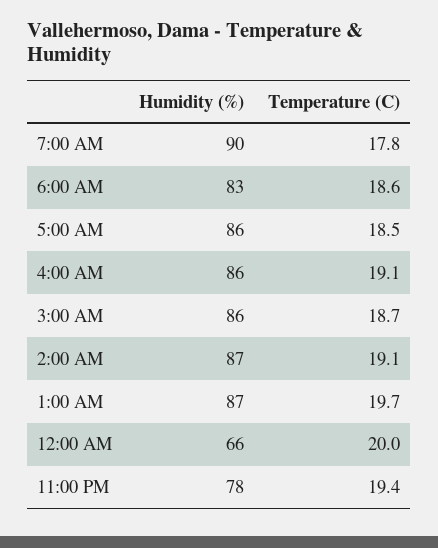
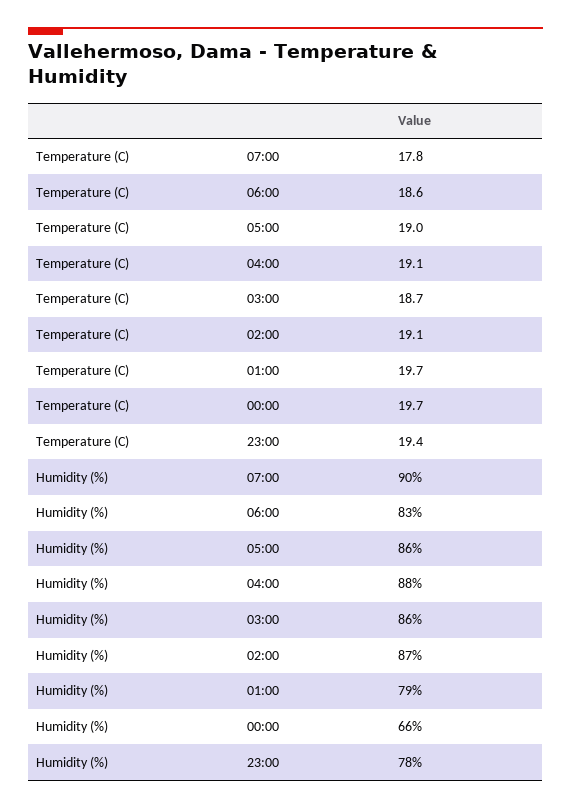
  {
    "Humidity (%)": {
      "7:00 AM": 90,
      "6:00 AM": 83,
      "5:00 AM": 86,
-     "4:00 AM": 86,
+     "4:00 AM": 88,
      "3:00 AM": 86,
      "2:00 AM": 87,
-     "1:00 AM": 87,
+     "1:00 AM": 79,
      "12:00 AM": 66,
      "11:00 PM": 78
    },
    "Temperature (C)": {
      "7:00 AM": 17.8,
      "6:00 AM": 18.6,
-     "5:00 AM": 18.5,
+     "5:00 AM": 19,
      "4:00 AM": 19.1,
      "3:00 AM": 18.7,
      "2:00 AM": 19.1,
      "1:00 AM": 19.7,
-     "12:00 AM": 20,
+     "12:00 AM": 19.7,
      "11:00 PM": 19.4
    }
  }

